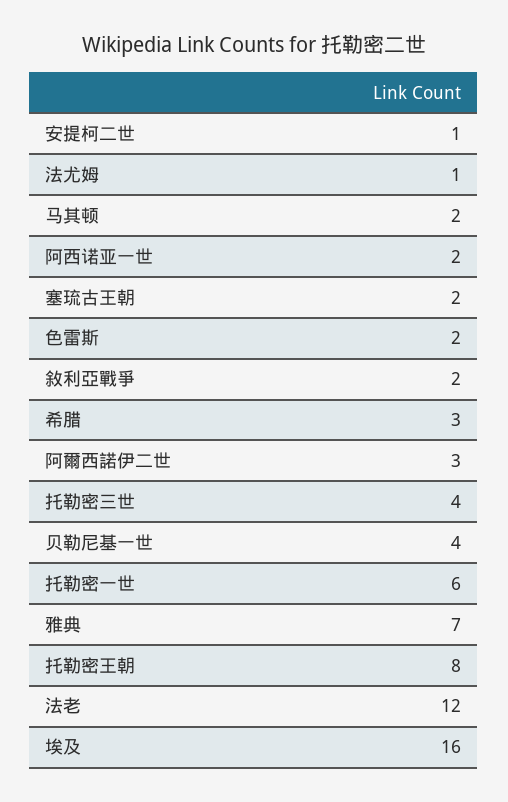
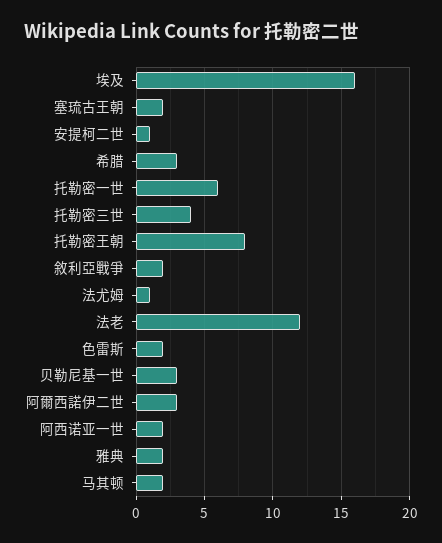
  {
    "安提柯二世": 1,
    "法尤姆": 1,
    "马其顿": 2,
    "阿西诺亚一世": 2,
    "塞琉古王朝": 2,
    "色雷斯": 2,
    "敘利亞戰爭": 2,
    "希腊": 3,
    "阿爾西諾伊二世": 3,
    "托勒密三世": 4,
-   "贝勒尼基一世": 4,
+   "贝勒尼基一世": 3,
    "托勒密一世": 6,
-   "雅典": 7,
+   "雅典": 2,
    "托勒密王朝": 8,
    "法老": 12,
    "埃及": 16
  }

